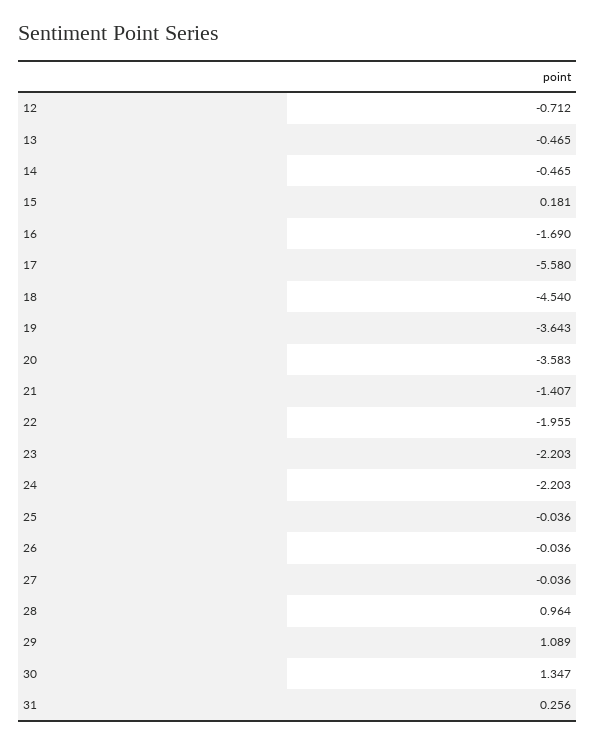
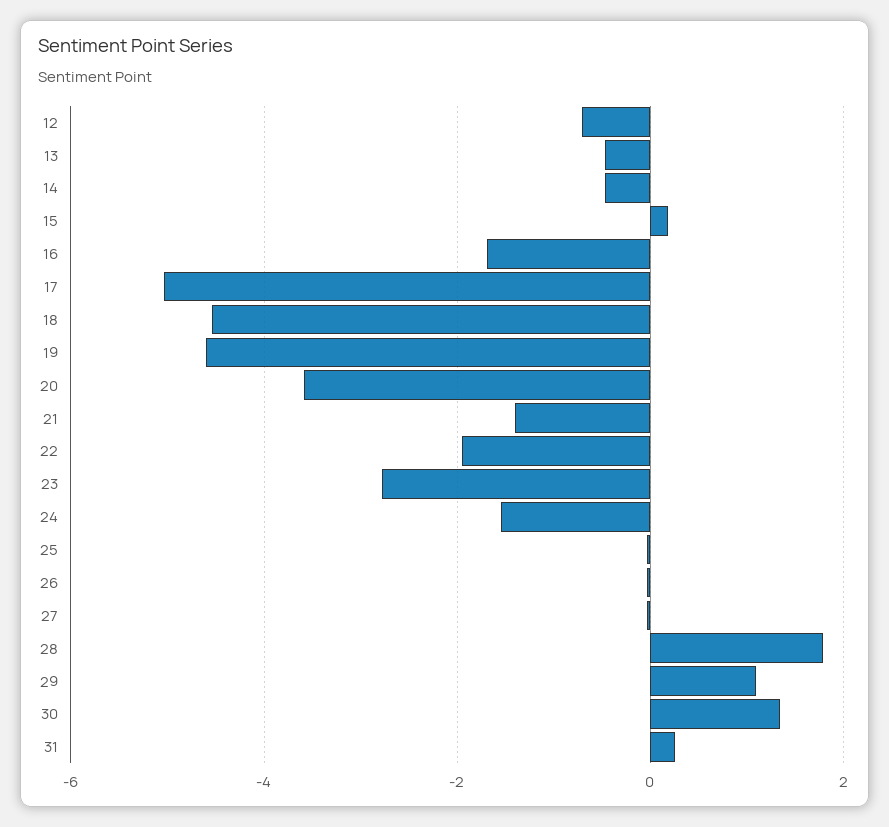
  {
    "12": -0.712,
    "13": -0.465,
    "14": -0.465,
    "15": 0.181,
    "16": -1.69,
-   "17": -5.58,
+   "17": -5,
    "18": -4.54,
-   "19": -3.643,
+   "19": -4.6,
    "20": -3.583,
    "21": -1.407,
    "22": -1.955,
-   "23": -2.203,
+   "23": -2.8,
-   "24": -2.203,
+   "24": -1.6,
    "25": -0.036,
    "26": -0.036,
    "27": -0.036,
-   "28": 0.964,
+   "28": 1.8,
    "29": 1.089,
    "30": 1.347,
    "31": 0.256
  }

